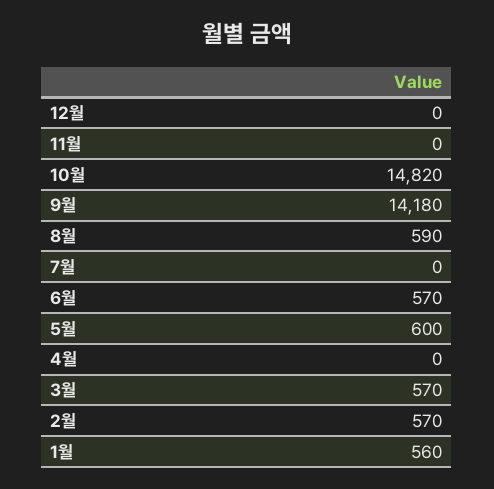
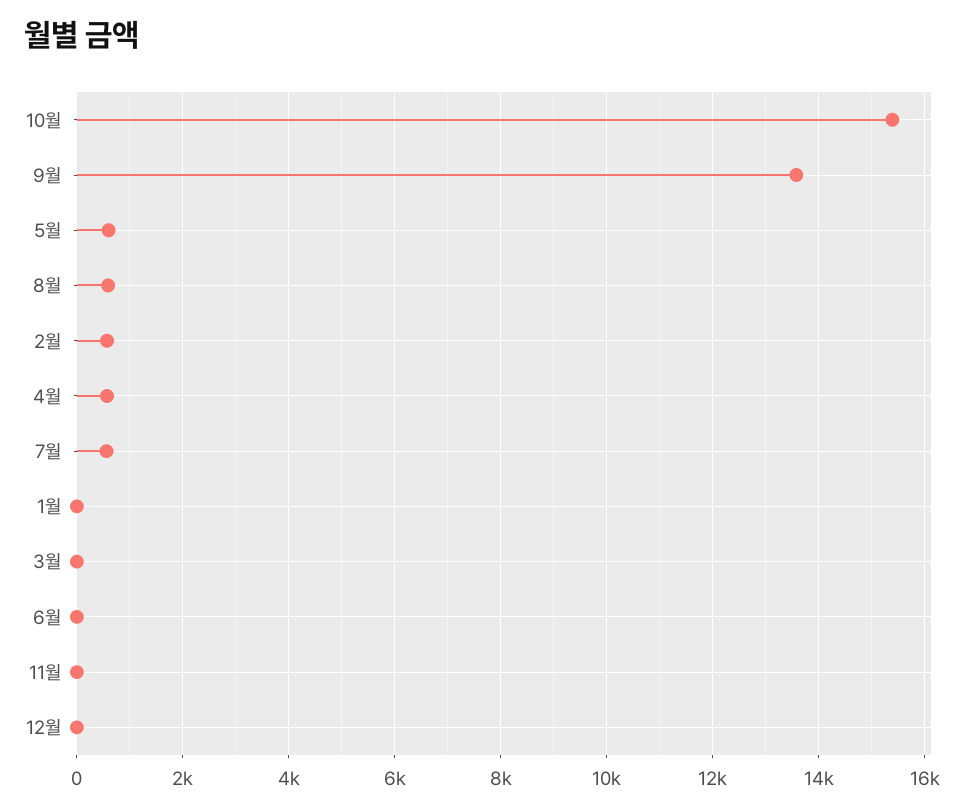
  {
    "12월": 0,
    "11월": 0,
-   "10월": 14820,
+   "10월": 15400,
-   "9월": 14180,
+   "9월": 13600,
    "8월": 590,
-   "7월": 0,
+   "7월": 600,
-   "6월": 570,
+   "6월": 0,
    "5월": 600,
-   "4월": 0,
+   "4월": 600,
-   "3월": 570,
+   "3월": 0,
    "2월": 570,
-   "1월": 560
+   "1월": 0
  }

